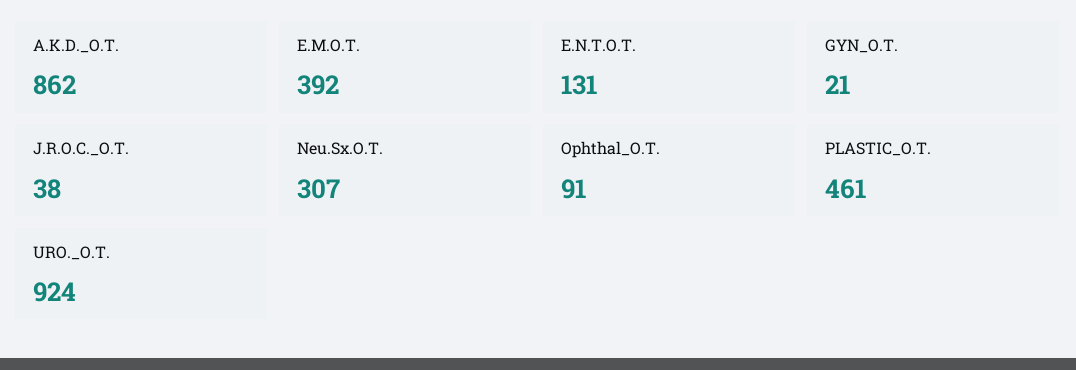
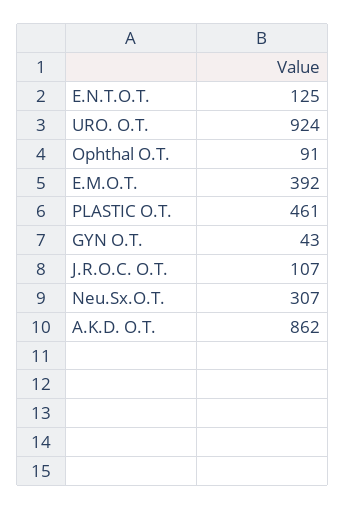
  {
    "A.K.D._O.T.": 862,
    "E.M.O.T.": 392,
-   "E.N.T.O.T.": 131,
+   "E.N.T.O.T.": 125,
-   "GYN_O.T.": 21,
+   "GYN_O.T.": 43,
-   "J.R.O.C._O.T.": 38,
+   "J.R.O.C._O.T.": 107,
    "Neu.Sx.O.T.": 307,
    "Ophthal_O.T.": 91,
    "PLASTIC_O.T.": 461,
    "URO._O.T.": 924
  }

